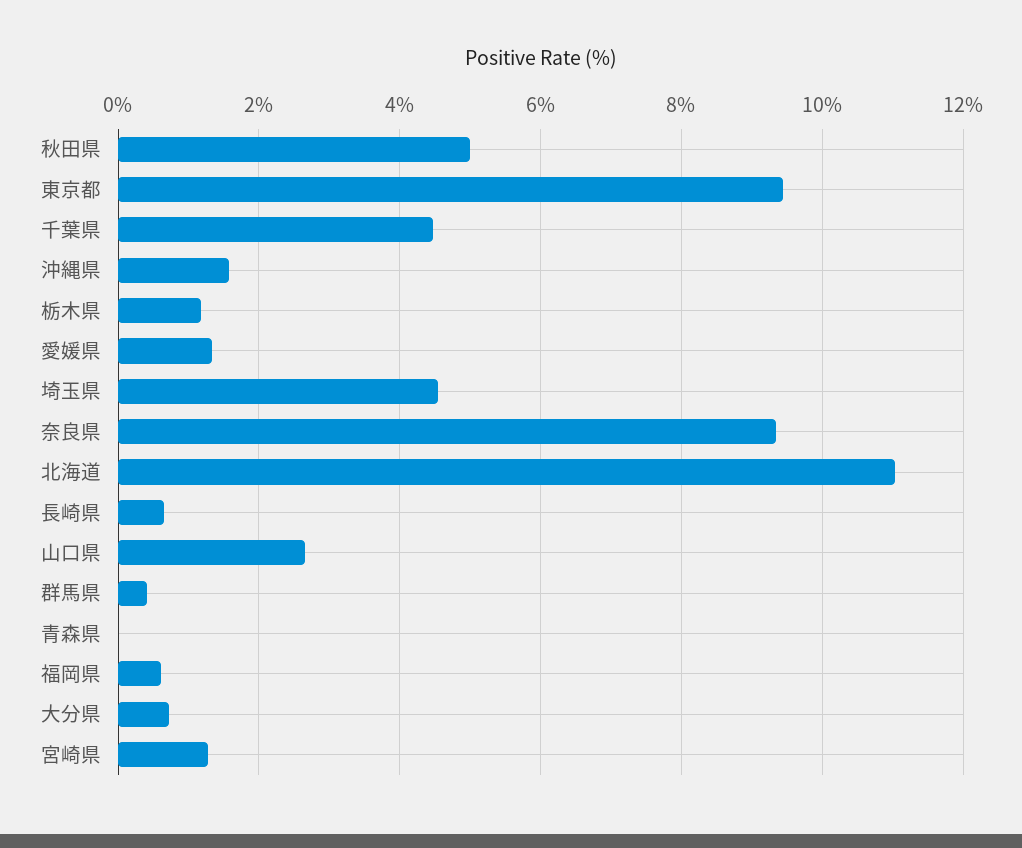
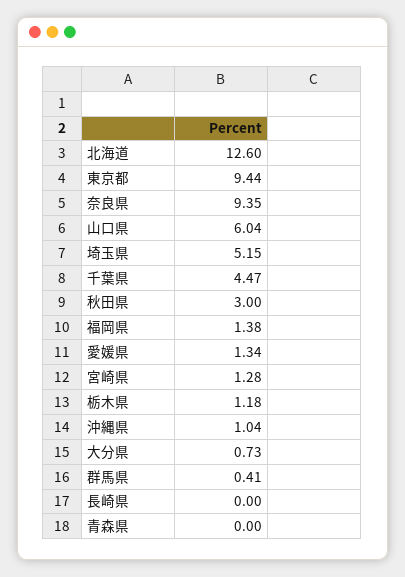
  {
-   "秋田県": 5,
+   "秋田県": 3,
    "東京都": 9.44,
    "千葉県": 4.47,
-   "沖縄県": 1.6,
+   "沖縄県": 1.04,
    "栃木県": 1.18,
    "愛媛県": 1.34,
-   "埼玉県": 4.6,
+   "埼玉県": 5.15,
    "奈良県": 9.35,
-   "北海道": 11,
+   "北海道": 12.6,
-   "長崎県": 0.6,
+   "長崎県": 0,
-   "山口県": 2.6,
+   "山口県": 6.04,
    "群馬県": 0.41,
    "青森県": 0,
-   "福岡県": 0.6,
+   "福岡県": 1.38,
    "大分県": 0.73,
    "宮崎県": 1.28
  }

